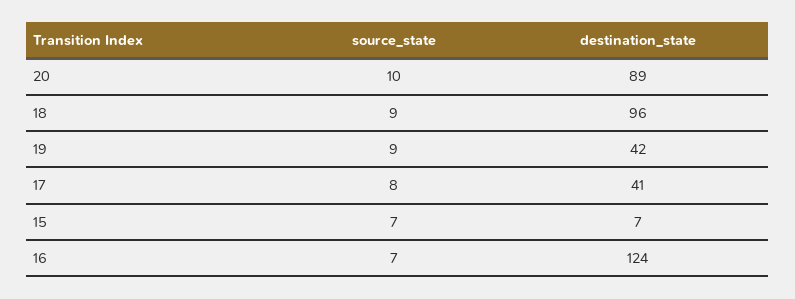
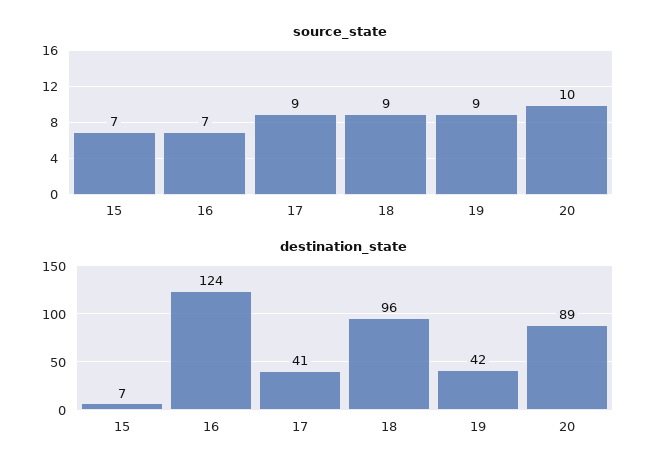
  {
    "source_state": {
      "20": 10,
      "18": 9,
      "19": 9,
-     "17": 8,
+     "17": 9,
      "15": 7,
      "16": 7
    },
    "destination_state": {
      "20": 89,
      "18": 96,
      "19": 42,
      "17": 41,
      "15": 7,
      "16": 124
    }
  }

